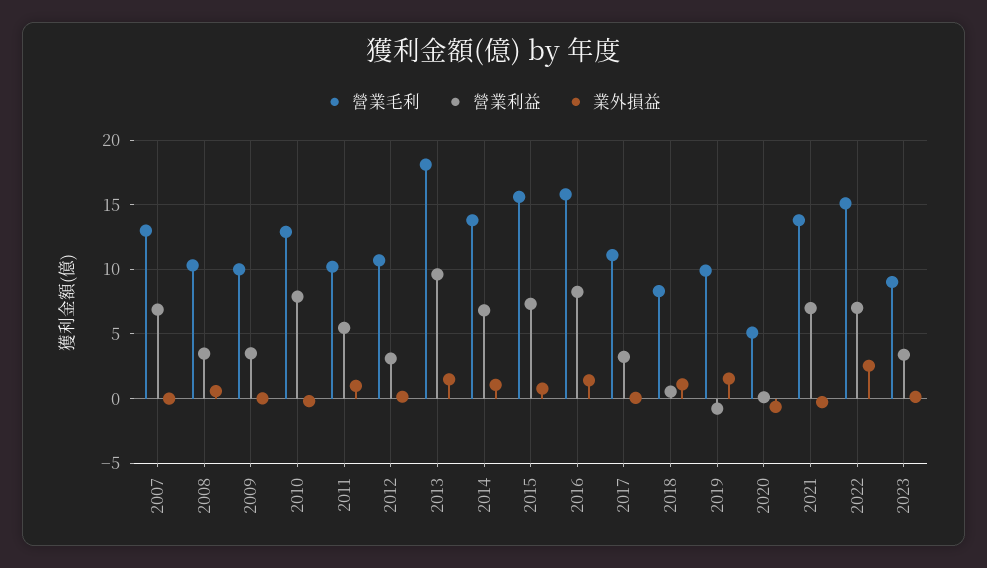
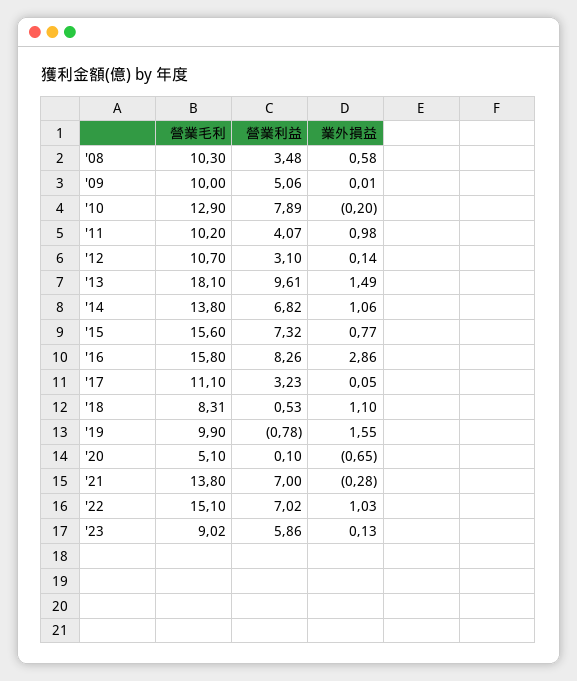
  {
    "營業毛利": {
-     "2007": 13,
      "2008": 10.3,
      "2009": 10,
      "2010": 12.9,
      "2011": 10.2,
      "2012": 10.7,
      "2013": 18.1,
      "2014": 13.8,
      "2015": 15.6,
      "2016": 15.8,
      "2017": 11.1,
      "2018": 8.31,
      "2019": 9.9,
      "2020": 5.1,
      "2021": 13.8,
      "2022": 15.1,
      "2023": 9.02
    },
    "營業利益": {
-     "2007": 7,
      "2008": 3.48,
-     "2009": 3.5,
+     "2009": 5.06,
      "2010": 7.89,
-     "2011": 5.5,
+     "2011": 4.07,
      "2012": 3.1,
      "2013": 9.61,
      "2014": 6.82,
      "2015": 7.32,
      "2016": 8.26,
      "2017": 3.23,
      "2018": 0.53,
      "2019": -0.78,
      "2020": 0.1,
      "2021": 7,
      "2022": 7.02,
-     "2023": 3.5
+     "2023": 5.86
    },
    "業外損益": {
-     "2007": 0,
      "2008": 0.58,
      "2009": 0.01,
      "2010": -0.2,
      "2011": 0.98,
      "2012": 0.14,
      "2013": 1.49,
      "2014": 1.06,
      "2015": 0.77,
-     "2016": 1.5,
+     "2016": 2.86,
      "2017": 0.05,
      "2018": 1.1,
      "2019": 1.55,
      "2020": -0.65,
      "2021": -0.28,
-     "2022": 2.5,
+     "2022": 1.03,
      "2023": 0.13
    }
  }

